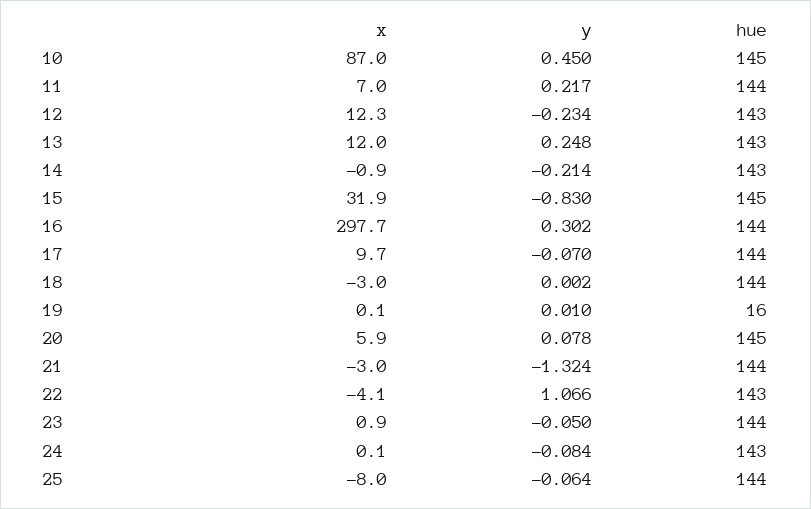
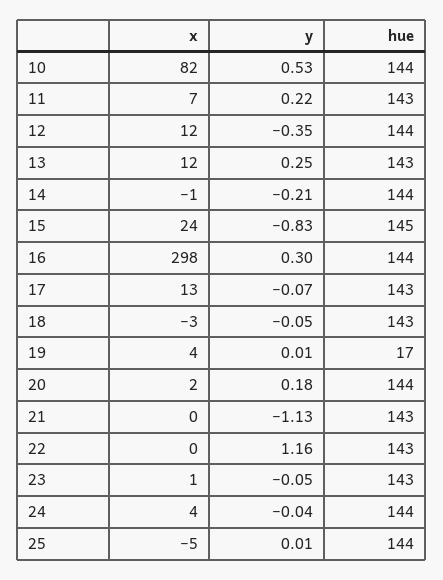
  {
    "x": {
-     "10": 87,
+     "10": 82,
      "11": 7,
      "12": 12.3,
      "13": 12,
      "14": -0.9,
-     "15": 31.9,
+     "15": 24,
      "16": 297.7,
-     "17": 9.7,
+     "17": 13,
      "18": -3,
-     "19": 0.1,
+     "19": 4,
-     "20": 5.9,
+     "20": 2,
-     "21": -3,
+     "21": 0,
-     "22": -4.1,
+     "22": 0,
      "23": 0.9,
-     "24": 0.1,
+     "24": 4,
-     "25": -8
+     "25": -5
    },
    "y": {
-     "10": 0.45,
+     "10": 0.53,
      "11": 0.217,
-     "12": -0.234,
+     "12": -0.35,
      "13": 0.248,
      "14": -0.214,
      "15": -0.83,
      "16": 0.302,
      "17": -0.07,
-     "18": 0.002,
+     "18": -0.05,
      "19": 0.01,
-     "20": 0.078,
+     "20": 0.18,
-     "21": -1.324,
+     "21": -1.13,
-     "22": 1.066,
+     "22": 1.16,
      "23": -0.05,
-     "24": -0.084,
+     "24": -0.04,
-     "25": -0.064
+     "25": 0.01
    },
    "hue": {
-     "10": 145,
+     "10": 144,
-     "11": 144,
+     "11": 143,
-     "12": 143,
+     "12": 144,
      "13": 143,
-     "14": 143,
+     "14": 144,
      "15": 145,
      "16": 144,
-     "17": 144,
+     "17": 143,
-     "18": 144,
+     "18": 143,
-     "19": 16,
+     "19": 17,
-     "20": 145,
+     "20": 144,
-     "21": 144,
+     "21": 143,
      "22": 143,
-     "23": 144,
+     "23": 143,
-     "24": 143,
+     "24": 144,
      "25": 144
    }
  }

